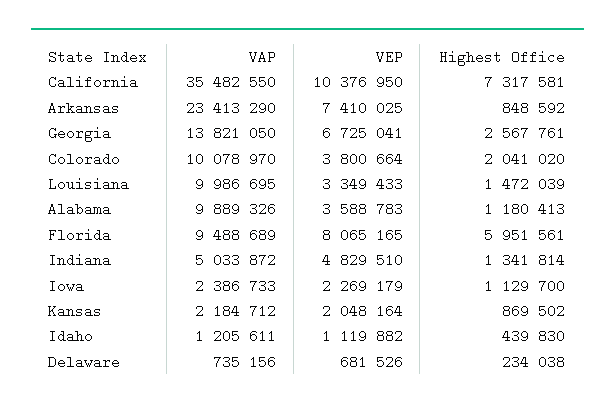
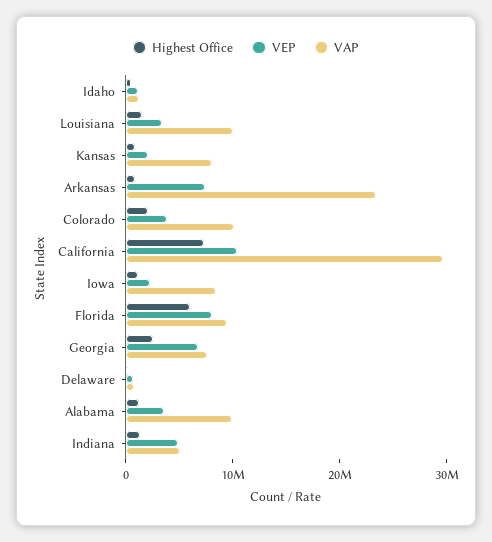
  {
    "VAP": {
-     "California": 35482550,
+     "California": 30000000,
      "Arkansas": 23413290,
-     "Georgia": 13821050,
+     "Georgia": 8000000,
      "Colorado": 10078970,
      "Louisiana": 9986695,
      "Alabama": 9889326,
      "Florida": 9488689,
      "Indiana": 5033872,
-     "Iowa": 2386733,
+     "Iowa": 8000000,
-     "Kansas": 2184712,
+     "Kansas": 8000000,
      "Idaho": 1205611,
      "Delaware": 735156
    },
    "VEP": {
      "California": 10376950,
      "Arkansas": 7410025,
      "Georgia": 6725041,
      "Colorado": 3800664,
      "Louisiana": 3349433,
      "Alabama": 3588783,
      "Florida": 8065165,
      "Indiana": 4829510,
      "Iowa": 2269179,
      "Kansas": 2048164,
      "Idaho": 1119882,
      "Delaware": 681526
    },
    "Highest Office": {
      "California": 7317581,
      "Arkansas": 848592,
      "Georgia": 2567761,
      "Colorado": 2041020,
      "Louisiana": 1472039,
      "Alabama": 1180413,
      "Florida": 5951561,
      "Indiana": 1341814,
      "Iowa": 1129700,
      "Kansas": 869502,
      "Idaho": 439830,
      "Delaware": 234038
    }
  }

